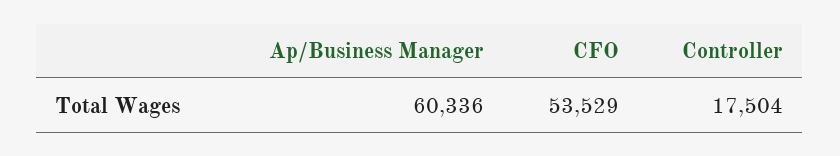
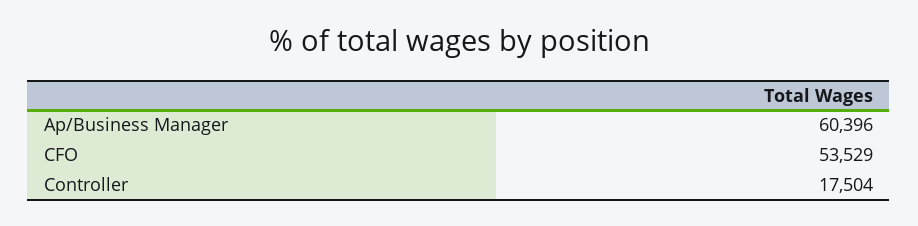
  {
-   "Ap/Business Manager": 60336,
+   "Ap/Business Manager": 60396,
    "CFO": 53529,
    "Controller": 17504
  }

